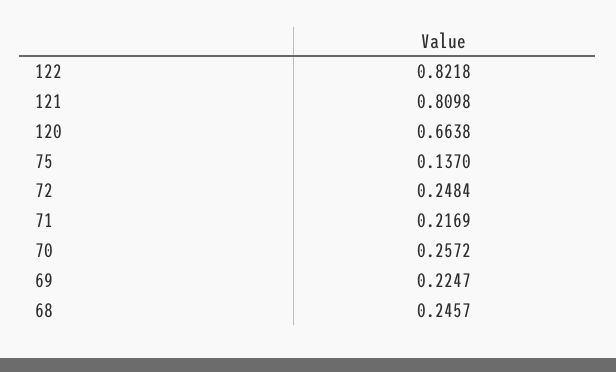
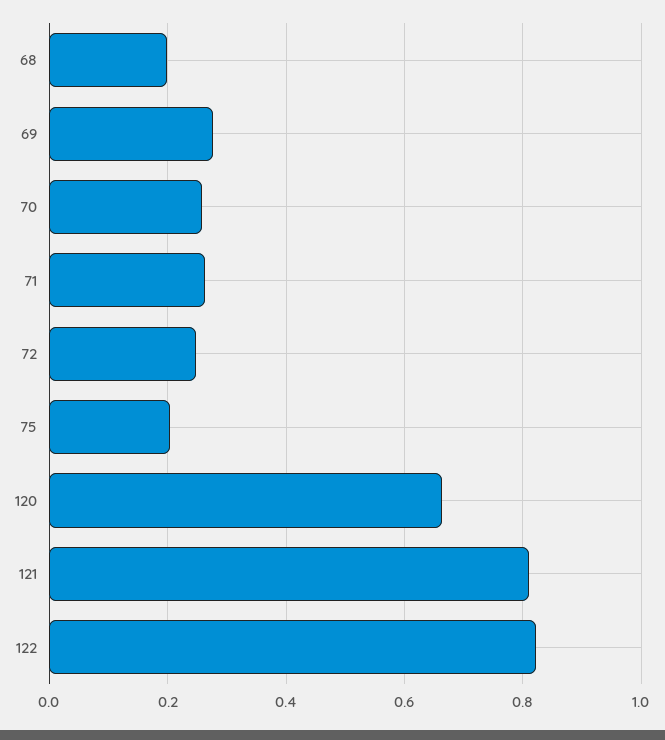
  {
    "122": 0.8218,
    "121": 0.8098,
    "120": 0.6638,
-   "75": 0.137,
+   "75": 0.2,
    "72": 0.2484,
-   "71": 0.2169,
+   "71": 0.26,
    "70": 0.2572,
-   "69": 0.2247,
+   "69": 0.28,
-   "68": 0.2457
+   "68": 0.2
  }

